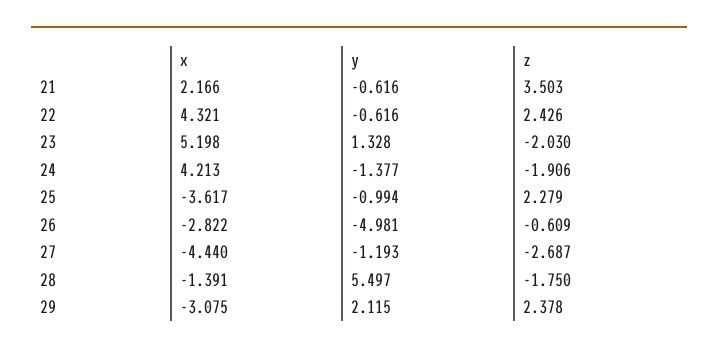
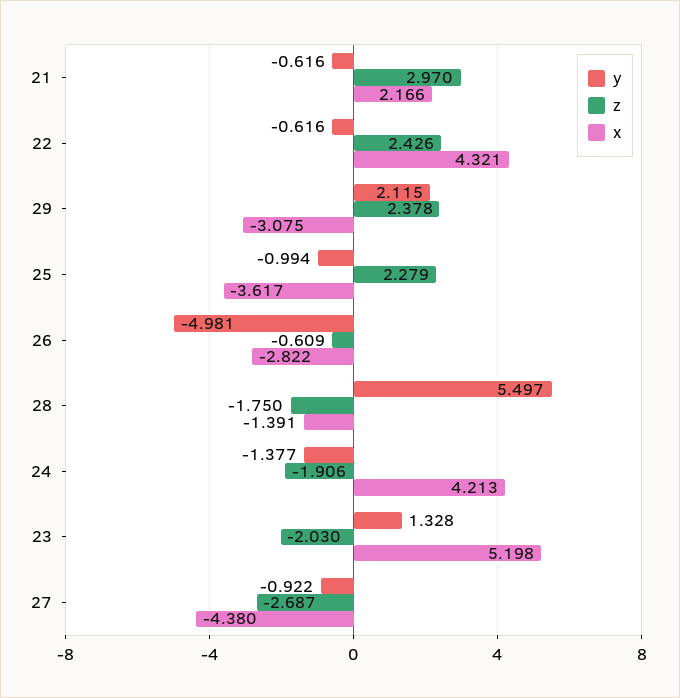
  {
    "x": {
      "21": 2.166,
      "22": 4.321,
      "23": 5.198,
      "24": 4.213,
      "25": -3.617,
      "26": -2.822,
-     "27": -4.44,
+     "27": -4.38,
      "28": -1.391,
      "29": -3.075
    },
    "y": {
      "21": -0.616,
      "22": -0.616,
      "23": 1.328,
      "24": -1.377,
      "25": -0.994,
      "26": -4.981,
-     "27": -1.193,
+     "27": -0.922,
      "28": 5.497,
      "29": 2.115
    },
    "z": {
-     "21": 3.503,
+     "21": 2.97,
      "22": 2.426,
      "23": -2.03,
      "24": -1.906,
      "25": 2.279,
      "26": -0.609,
      "27": -2.687,
      "28": -1.75,
      "29": 2.378
    }
  }

